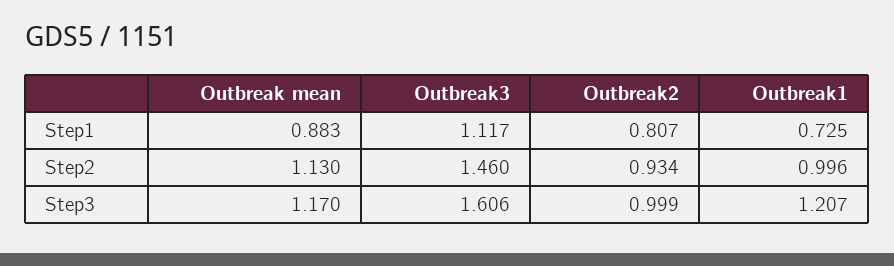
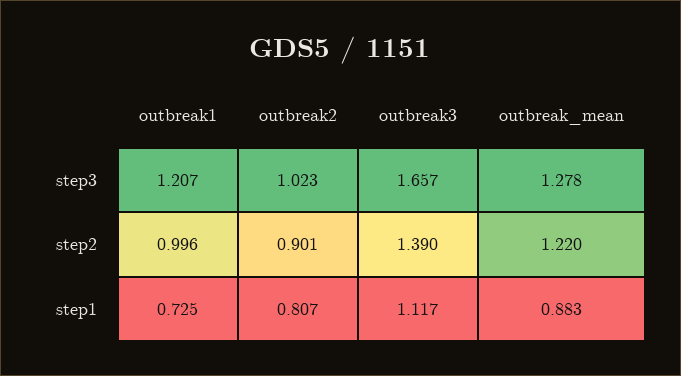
  {
    "Outbreak mean": {
      "Step1": 0.883,
-     "Step2": 1.13,
+     "Step2": 1.22,
-     "Step3": 1.17
+     "Step3": 1.278
    },
    "Outbreak3": {
      "Step1": 1.117,
-     "Step2": 1.46,
+     "Step2": 1.39,
-     "Step3": 1.606
+     "Step3": 1.657
    },
    "Outbreak2": {
      "Step1": 0.807,
-     "Step2": 0.934,
+     "Step2": 0.901,
-     "Step3": 0.999
+     "Step3": 1.023
    },
    "Outbreak1": {
      "Step1": 0.725,
      "Step2": 0.996,
      "Step3": 1.207
    }
  }

